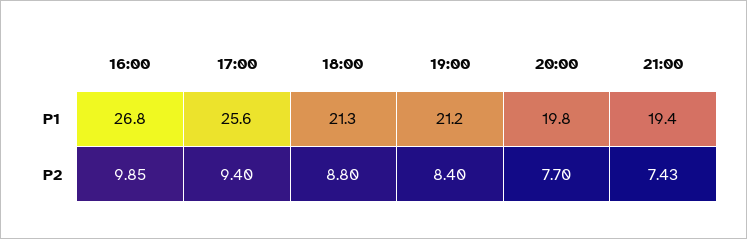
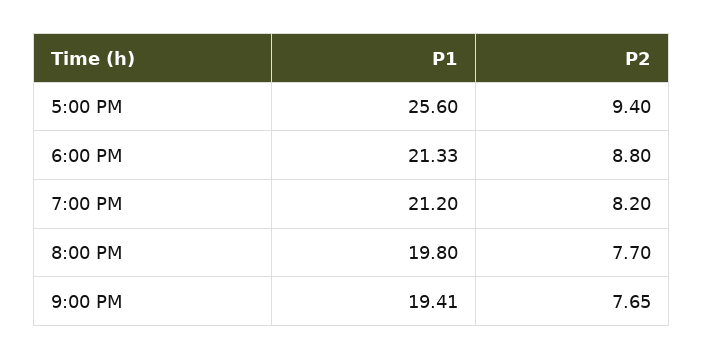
  {
-   "16:00": {
-     "P1": 26.8,
-     "P2": 9.85
-   },
    "17:00": {
      "P1": 25.6,
      "P2": 9.4
    },
    "18:00": {
      "P1": 21.33,
      "P2": 8.8
    },
    "19:00": {
      "P1": 21.2,
-     "P2": 8.4
+     "P2": 8.2
    },
    "20:00": {
      "P1": 19.8,
      "P2": 7.7
    },
    "21:00": {
      "P1": 19.41,
-     "P2": 7.43
+     "P2": 7.65
    }
  }

